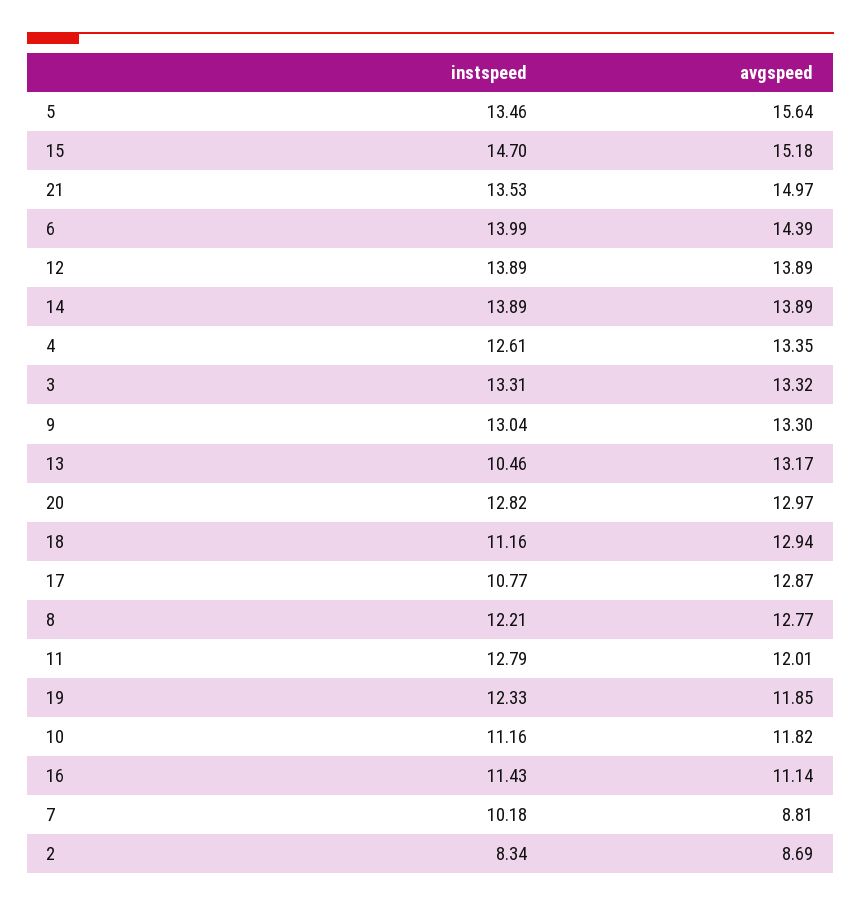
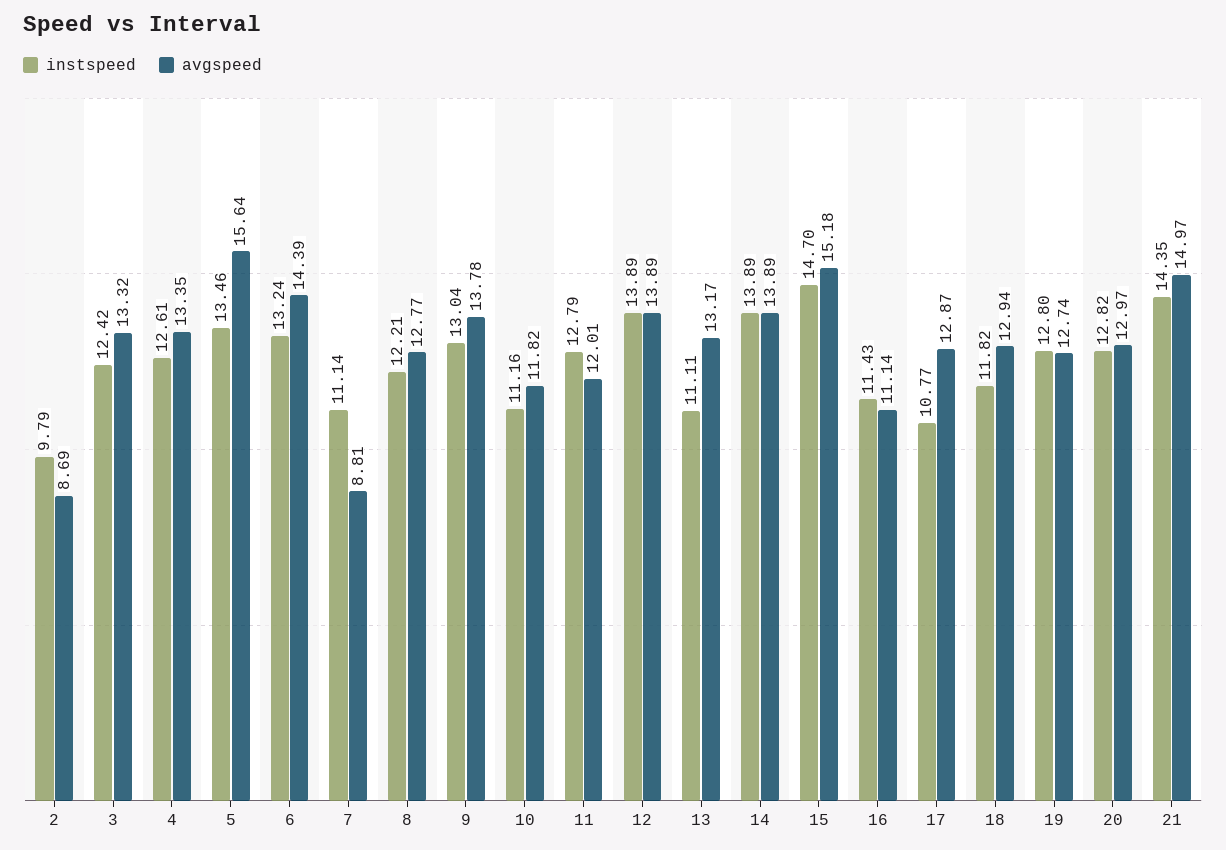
  {
    "instspeed": {
      "5": 13.46,
      "15": 14.7,
-     "21": 13.53,
+     "21": 14.35,
-     "6": 13.99,
+     "6": 13.24,
      "12": 13.89,
      "14": 13.89,
      "4": 12.61,
-     "3": 13.31,
+     "3": 12.42,
      "9": 13.04,
-     "13": 10.46,
+     "13": 11.11,
      "20": 12.82,
-     "18": 11.16,
+     "18": 11.82,
      "17": 10.77,
      "8": 12.21,
      "11": 12.79,
-     "19": 12.33,
+     "19": 12.8,
      "10": 11.16,
      "16": 11.43,
-     "7": 10.18,
+     "7": 11.14,
-     "2": 8.34
+     "2": 9.79
    },
    "avgspeed": {
      "5": 15.64,
      "15": 15.18,
      "21": 14.97,
      "6": 14.39,
      "12": 13.89,
      "14": 13.89,
      "4": 13.35,
      "3": 13.32,
-     "9": 13.3,
+     "9": 13.78,
      "13": 13.17,
      "20": 12.97,
      "18": 12.94,
      "17": 12.87,
      "8": 12.77,
      "11": 12.01,
-     "19": 11.85,
+     "19": 12.74,
      "10": 11.82,
      "16": 11.14,
      "7": 8.81,
      "2": 8.69
    }
  }

